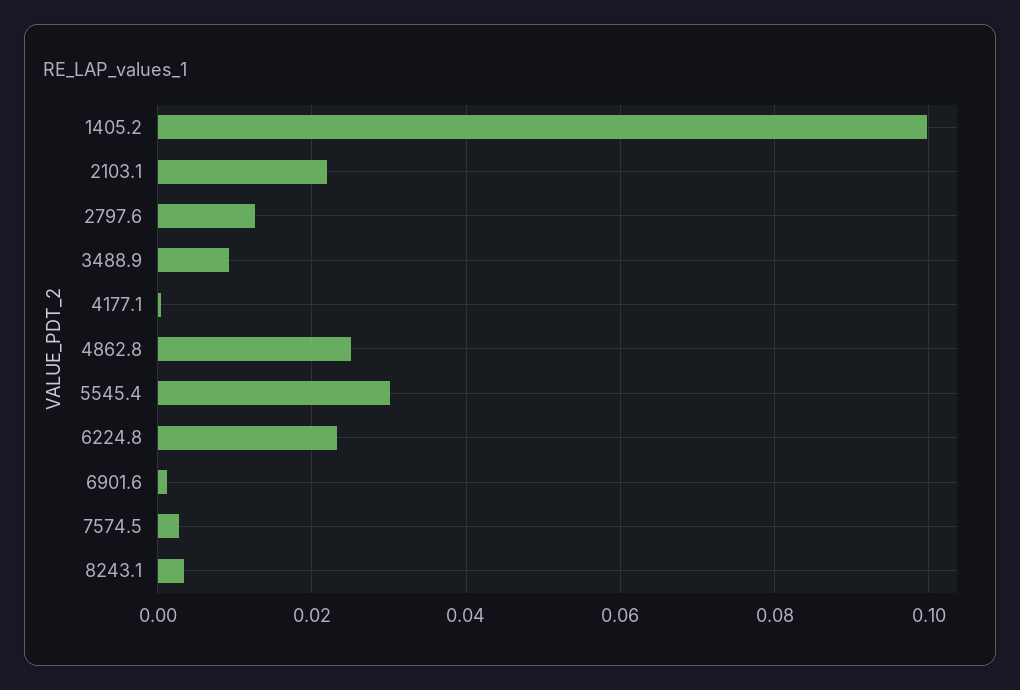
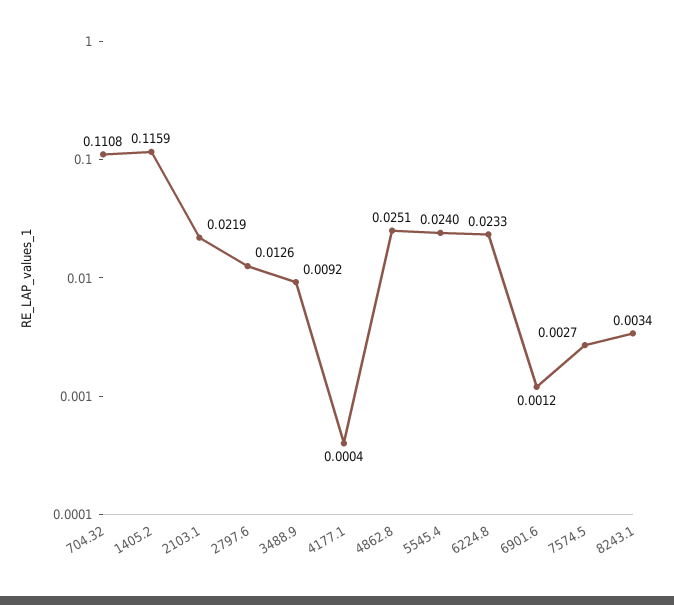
  {
-   "1405.2": 0.1,
+   "1405.2": 0.1159,
    "2103.1": 0.0219,
    "2797.6": 0.0126,
    "3488.9": 0.0092,
    "4177.1": 0.0004,
    "4862.8": 0.0251,
-   "5545.4": 0.03,
+   "5545.4": 0.024,
    "6224.8": 0.0233,
    "6901.6": 0.0012,
    "7574.5": 0.0027,
-   "8243.1": 0.0034
+   "8243.1": 0.0034,
+   "704.32": 0.1108
  }

